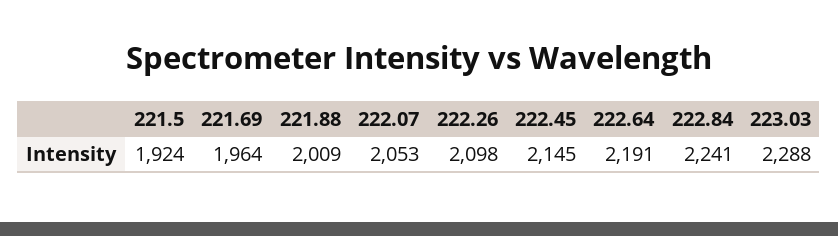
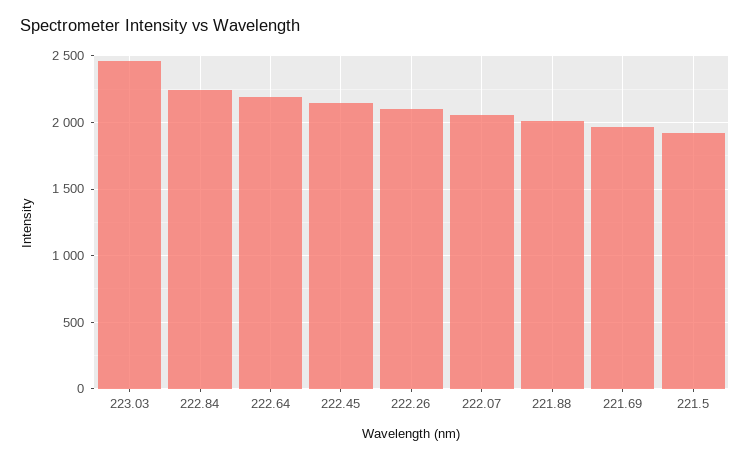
  {
    "221.5": 1924,
    "221.69": 1964,
    "221.88": 2009,
    "222.07": 2053,
    "222.26": 2098,
    "222.45": 2145,
    "222.64": 2191,
    "222.84": 2241,
-   "223.03": 2288
+   "223.03": 2450
  }

